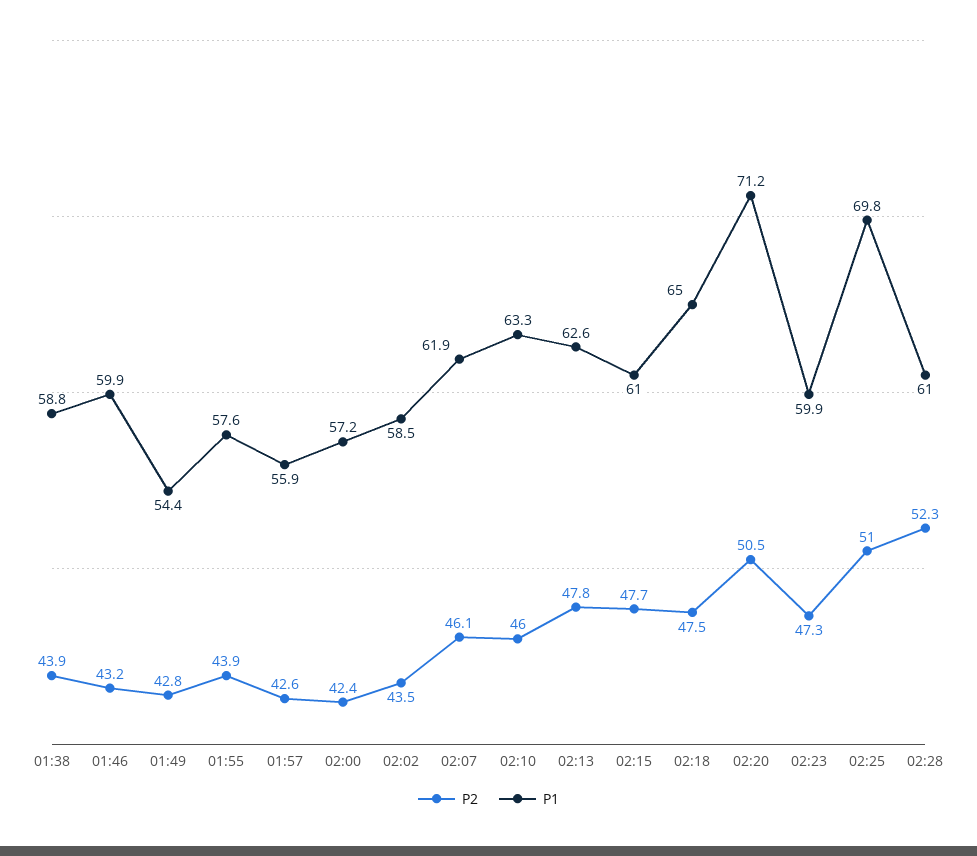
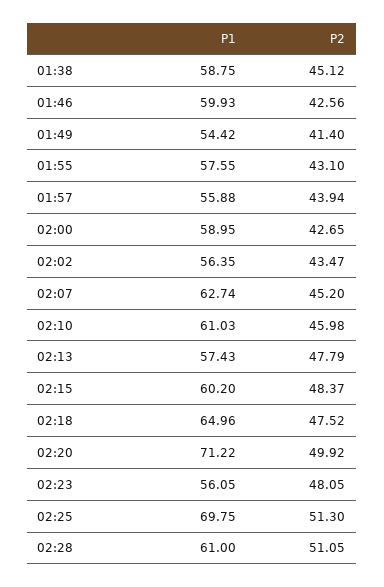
  {
    "P2": {
-     "01:38": 43.9,
+     "01:38": 45.12,
-     "01:46": 43.2,
+     "01:46": 42.56,
-     "01:49": 42.8,
+     "01:49": 41.4,
-     "01:55": 43.9,
+     "01:55": 43.1,
-     "01:57": 42.6,
+     "01:57": 43.94,
-     "02:00": 42.4,
+     "02:00": 42.65,
      "02:02": 43.47,
-     "02:07": 46.1,
+     "02:07": 45.2,
      "02:10": 45.98,
      "02:13": 47.79,
-     "02:15": 47.7,
+     "02:15": 48.37,
      "02:18": 47.52,
-     "02:20": 50.5,
+     "02:20": 49.92,
-     "02:23": 47.3,
+     "02:23": 48.05,
-     "02:25": 51,
+     "02:25": 51.3,
-     "02:28": 52.3
+     "02:28": 51.05
    },
    "P1": {
      "01:38": 58.75,
      "01:46": 59.93,
      "01:49": 54.42,
      "01:55": 57.55,
      "01:57": 55.88,
-     "02:00": 57.2,
+     "02:00": 58.95,
-     "02:02": 58.5,
+     "02:02": 56.35,
-     "02:07": 61.9,
+     "02:07": 62.74,
-     "02:10": 63.3,
+     "02:10": 61.03,
-     "02:13": 62.6,
+     "02:13": 57.43,
-     "02:15": 61,
+     "02:15": 60.2,
      "02:18": 64.96,
      "02:20": 71.22,
-     "02:23": 59.9,
+     "02:23": 56.05,
      "02:25": 69.75,
      "02:28": 61
    }
  }

